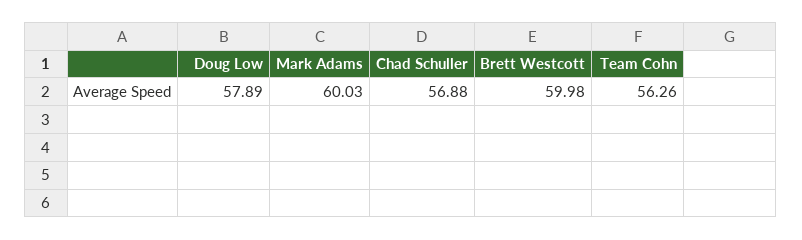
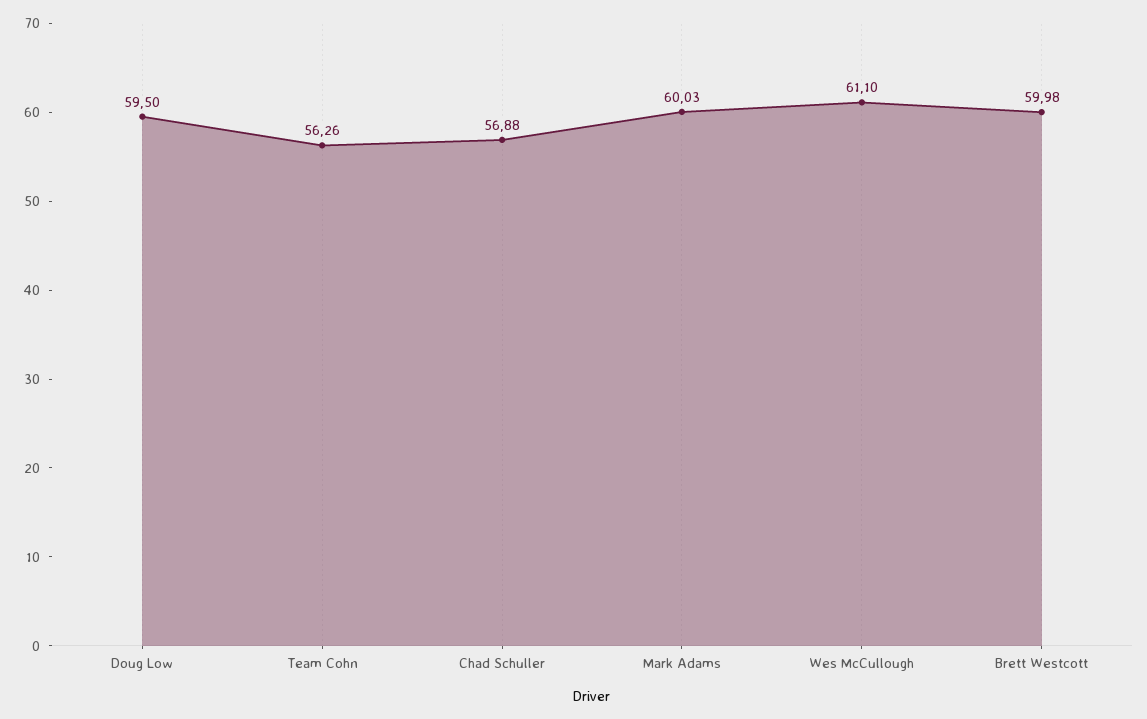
  {
-   "Doug Low": 57.89,
+   "Doug Low": 59.5,
    "Mark Adams": 60.03,
    "Chad Schuller": 56.88,
    "Brett Westcott": 59.98,
-   "Team Cohn": 56.26
+   "Team Cohn": 56.26,
+   "Wes McCullough": 61.1
  }

